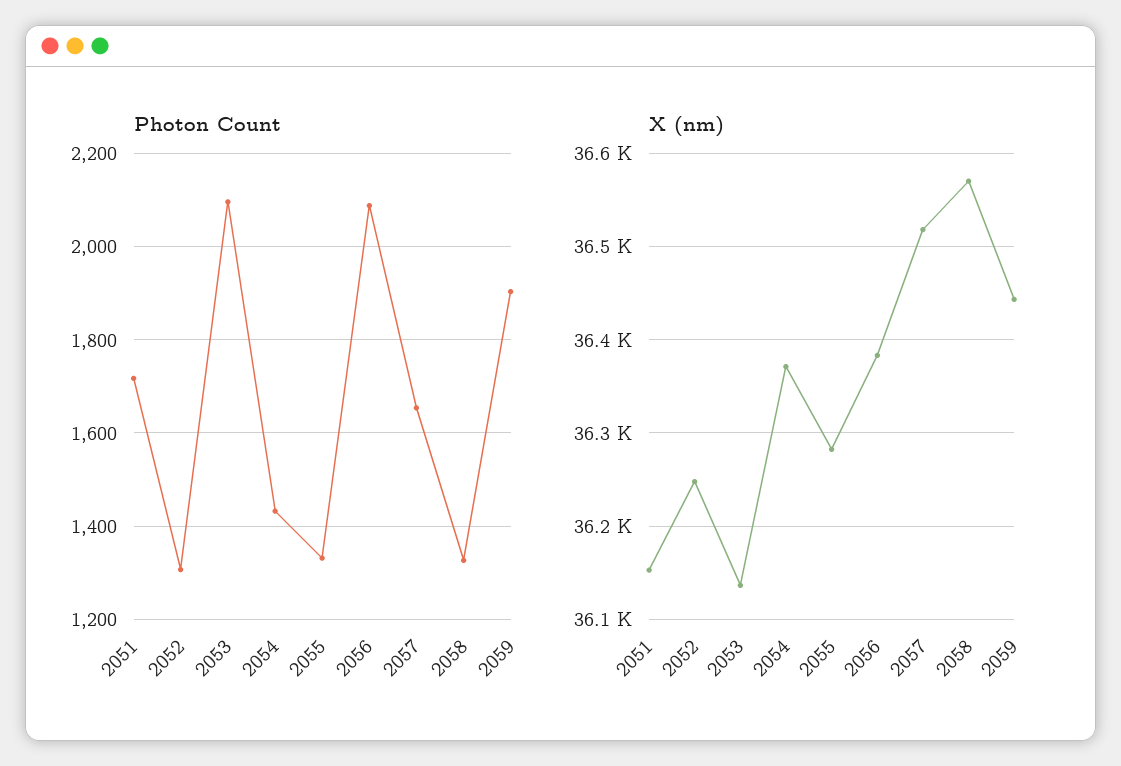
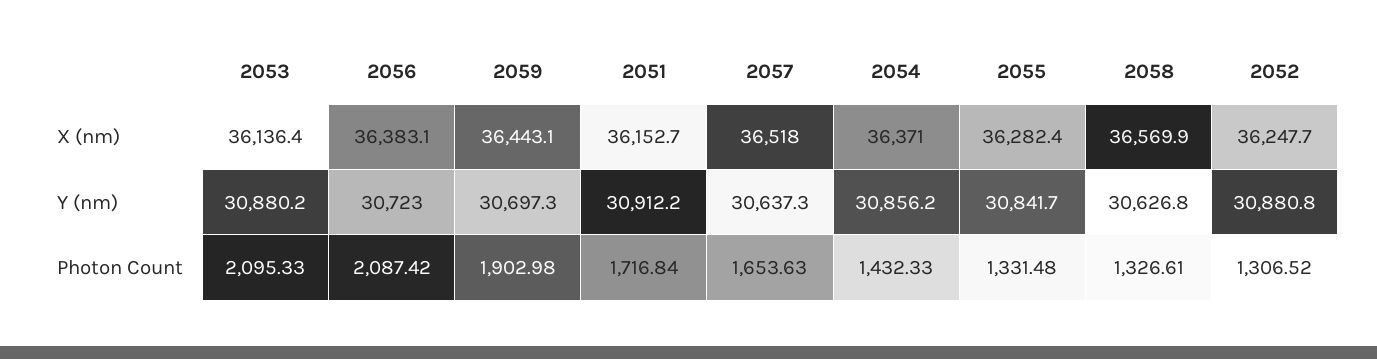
  {
    "Photon Count": {
      "2051": 1716.84,
      "2052": 1306.52,
      "2053": 2095.33,
      "2054": 1432.33,
      "2055": 1331.48,
      "2056": 2087.42,
      "2057": 1653.63,
      "2058": 1326.61,
      "2059": 1902.98
    },
    "X (nm)": {
      "2051": 36152.7,
      "2052": 36247.7,
      "2053": 36136.4,
      "2054": 36371,
      "2055": 36282.4,
      "2056": 36383.1,
      "2057": 36518,
      "2058": 36569.9,
      "2059": 36443.1
-   }
+   },
+   "Y (nm)": {
+     "2053": 30880.2,
+     "2056": 30723,
+     "2059": 30697.3,
+     "2051": 30912.2,
+     "2057": 30637.3,
+     "2054": 30856.2,
+     "2055": 30841.7,
+     "2058": 30626.8,
+     "2052": 30880.8
+   }
  }

